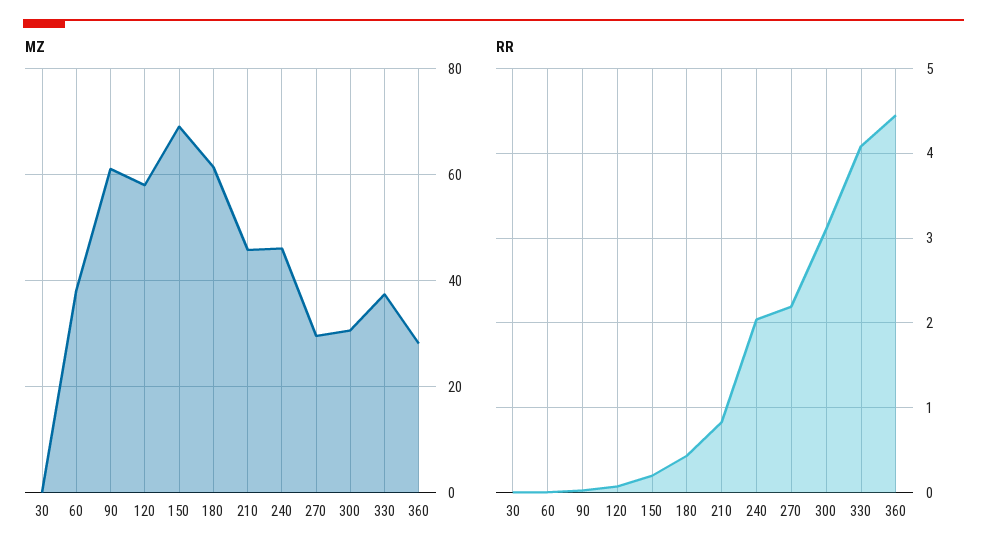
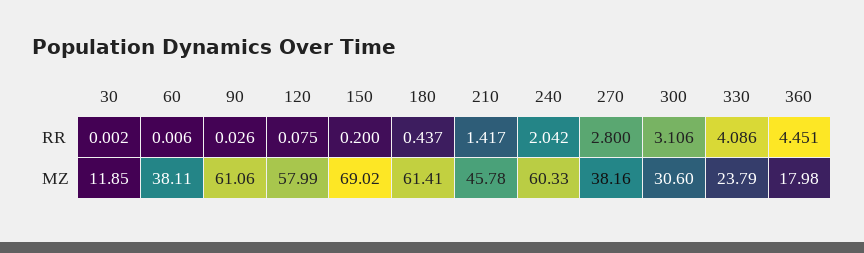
  {
    "MZ": {
-     "30": 0,
+     "30": 11.85,
      "60": 38.11,
      "90": 61.06,
      "120": 57.99,
      "150": 69.02,
      "180": 61.41,
      "210": 45.78,
-     "240": 46,
+     "240": 60.33,
-     "270": 30,
+     "270": 38.16,
      "300": 30.6,
-     "330": 38,
+     "330": 23.79,
-     "360": 28
+     "360": 17.98
    },
    "RR": {
      "30": 0.002,
      "60": 0.006,
      "90": 0.026,
      "120": 0.075,
      "150": 0.2,
      "180": 0.437,
-     "210": 0.8,
+     "210": 1.417,
      "240": 2.042,
-     "270": 2.2,
+     "270": 2.8,
      "300": 3.106,
      "330": 4.086,
      "360": 4.451
    }
  }

